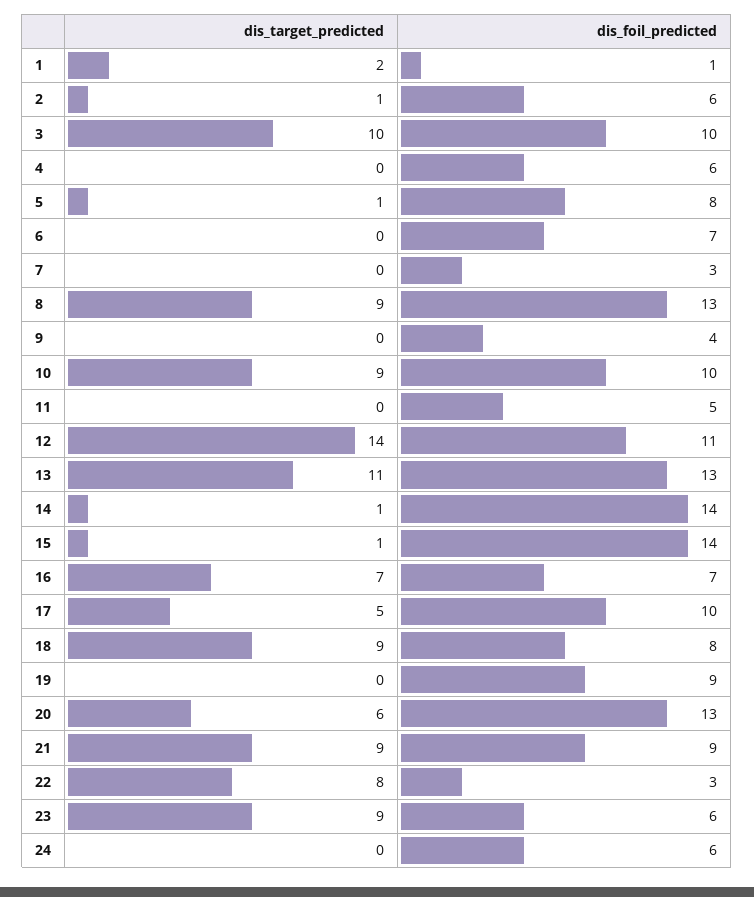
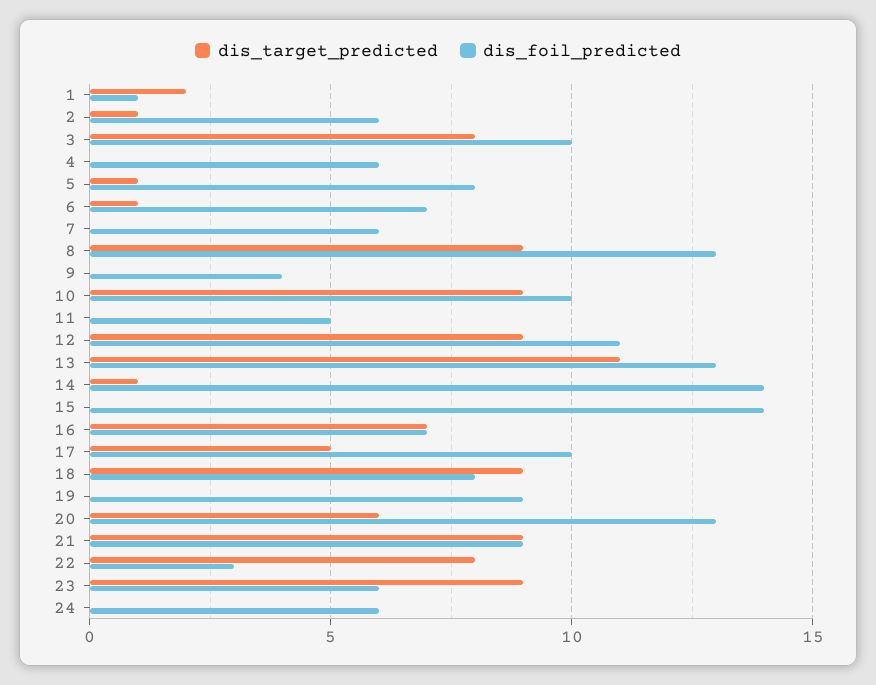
  {
    "dis_target_predicted": {
      "1": 2,
      "2": 1,
-     "3": 10,
+     "3": 8,
      "4": 0,
      "5": 1,
-     "6": 0,
+     "6": 1,
      "7": 0,
      "8": 9,
      "9": 0,
      "10": 9,
      "11": 0,
-     "12": 14,
+     "12": 9,
      "13": 11,
      "14": 1,
-     "15": 1,
+     "15": 0,
      "16": 7,
      "17": 5,
      "18": 9,
      "19": 0,
      "20": 6,
      "21": 9,
      "22": 8,
      "23": 9,
      "24": 0
    },
    "dis_foil_predicted": {
      "1": 1,
      "2": 6,
      "3": 10,
      "4": 6,
      "5": 8,
      "6": 7,
-     "7": 3,
+     "7": 6,
      "8": 13,
      "9": 4,
      "10": 10,
      "11": 5,
      "12": 11,
      "13": 13,
      "14": 14,
      "15": 14,
      "16": 7,
      "17": 10,
      "18": 8,
      "19": 9,
      "20": 13,
      "21": 9,
      "22": 3,
      "23": 6,
      "24": 6
    }
  }

